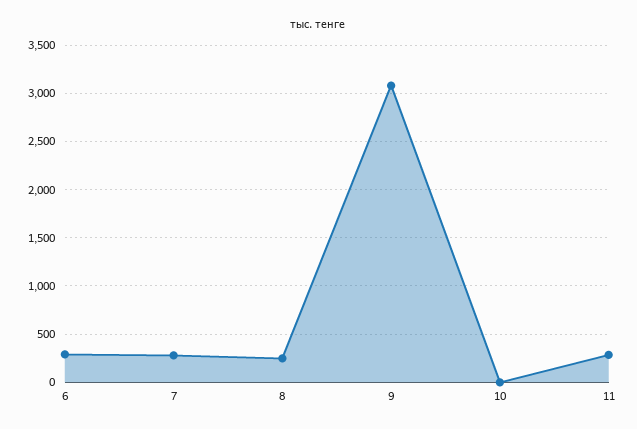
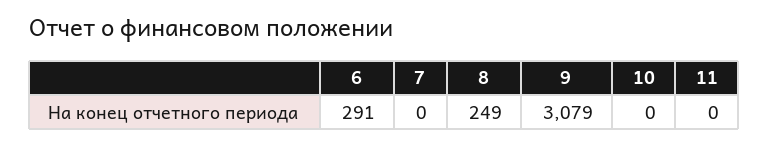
  {
    "6": 291,
-   "7": 300,
+   "7": 0,
    "8": 249,
    "9": 3079,
    "10": 0,
-   "11": 300
+   "11": 0
  }

